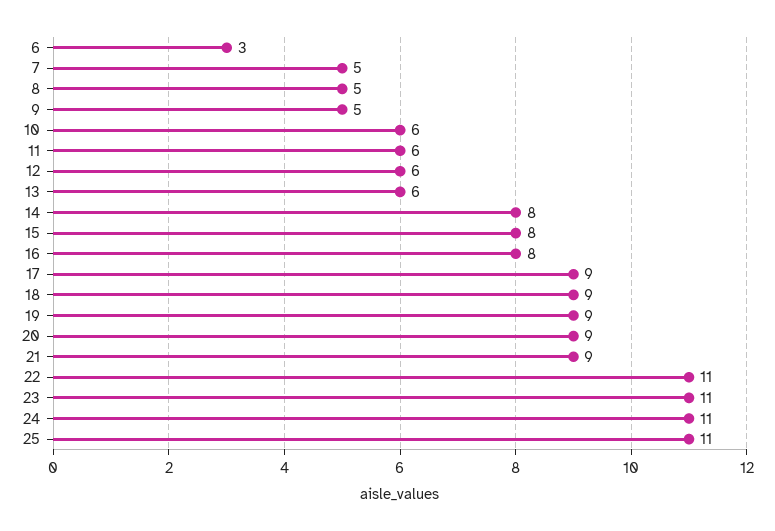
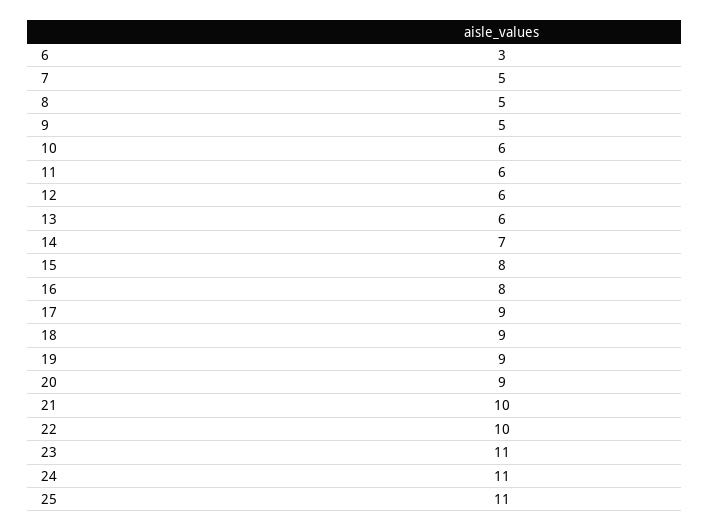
  {
    "6": 3,
    "7": 5,
    "8": 5,
    "9": 5,
    "10": 6,
    "11": 6,
    "12": 6,
    "13": 6,
-   "14": 8,
+   "14": 7,
    "15": 8,
    "16": 8,
    "17": 9,
    "18": 9,
    "19": 9,
    "20": 9,
-   "21": 9,
+   "21": 10,
-   "22": 11,
+   "22": 10,
    "23": 11,
    "24": 11,
    "25": 11
  }

